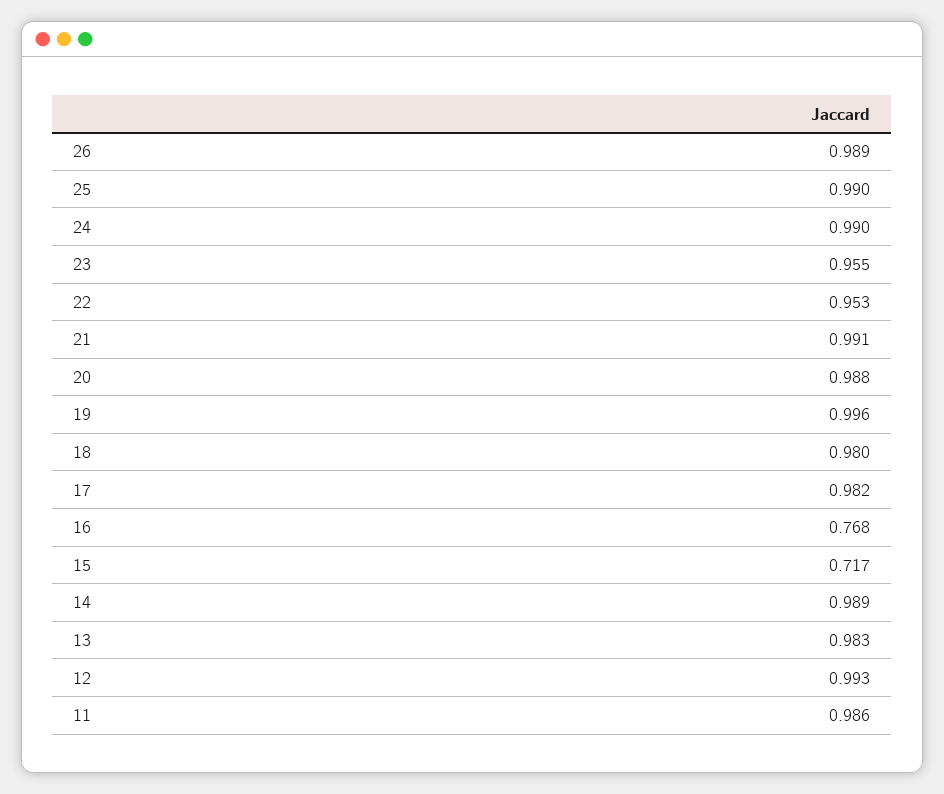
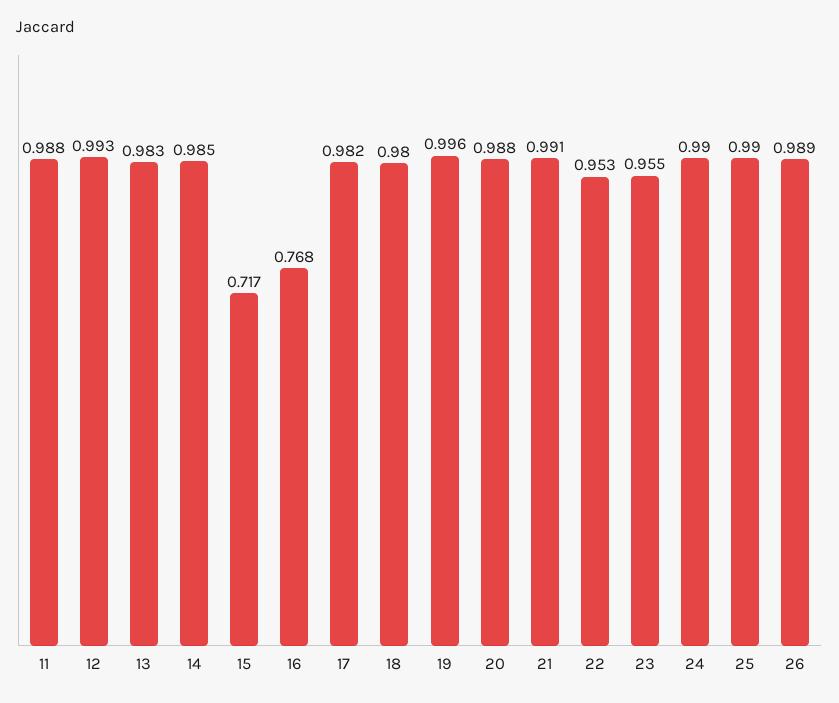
  {
    "26": 0.989,
    "25": 0.99,
    "24": 0.99,
    "23": 0.955,
    "22": 0.953,
    "21": 0.991,
    "20": 0.988,
    "19": 0.996,
    "18": 0.98,
    "17": 0.982,
    "16": 0.768,
    "15": 0.717,
-   "14": 0.989,
+   "14": 0.985,
    "13": 0.983,
    "12": 0.993,
-   "11": 0.986
+   "11": 0.988
  }

